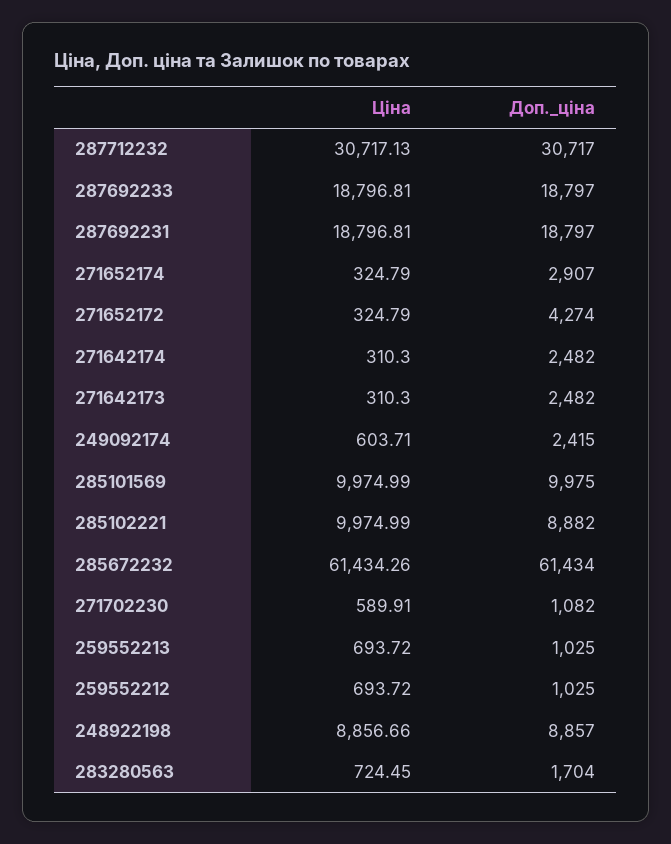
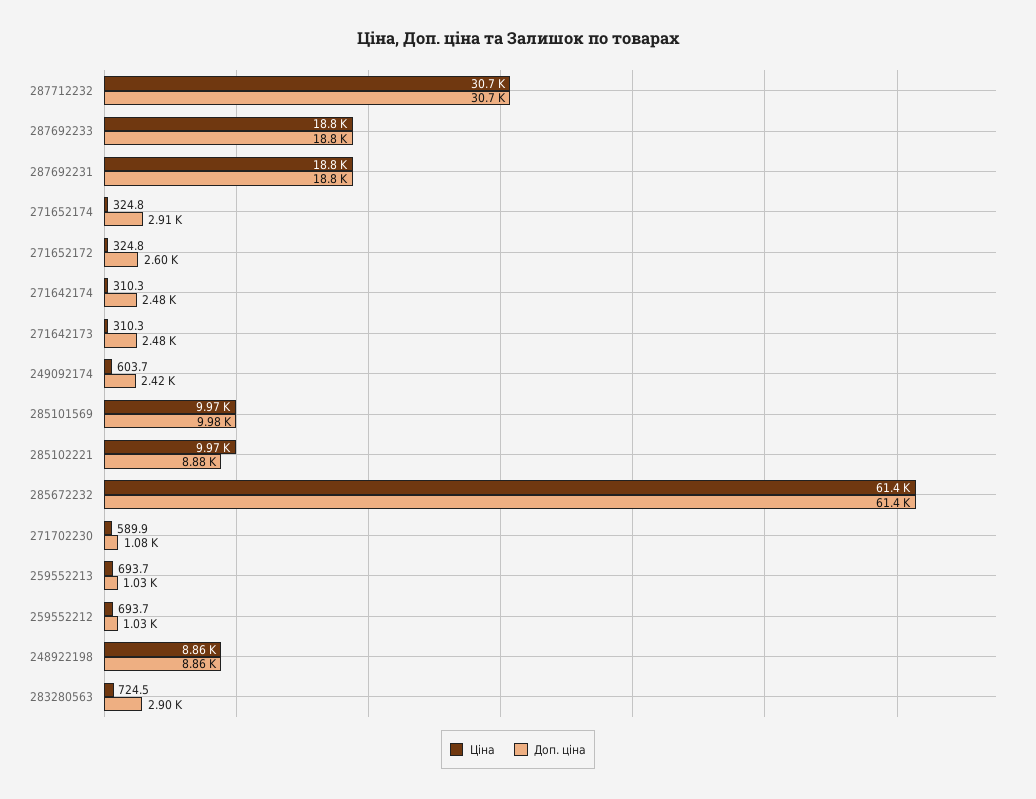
  {
    "Ціна": {
      "287712232": 30717.13,
      "287692233": 18796.81,
      "287692231": 18796.81,
      "271652174": 324.79,
      "271652172": 324.79,
      "271642174": 310.3,
      "271642173": 310.3,
      "249092174": 603.71,
      "285101569": 9974.99,
      "285102221": 9974.99,
      "285672232": 61434.26,
      "271702230": 589.91,
      "259552213": 693.72,
      "259552212": 693.72,
      "248922198": 8856.66,
      "283280563": 724.45
    },
    "Доп._ціна": {
      "287712232": 30717,
      "287692233": 18797,
      "287692231": 18797,
      "271652174": 2907,
-     "271652172": 4274,
+     "271652172": 2600,
      "271642174": 2482,
      "271642173": 2482,
      "249092174": 2415,
      "285101569": 9975,
      "285102221": 8882,
      "285672232": 61434,
      "271702230": 1082,
      "259552213": 1025,
      "259552212": 1025,
      "248922198": 8857,
-     "283280563": 1704
+     "283280563": 2900
    }
  }

